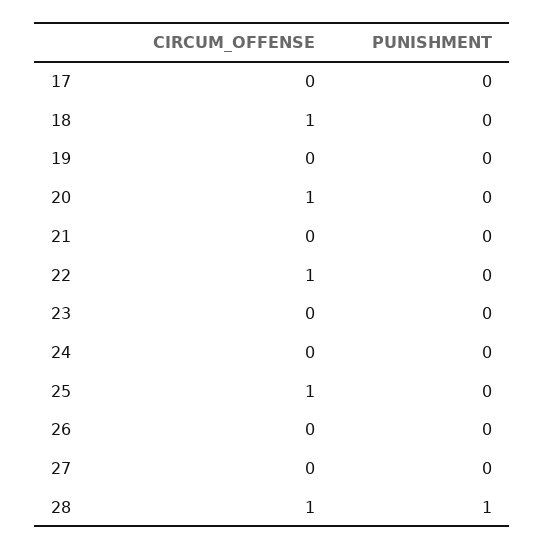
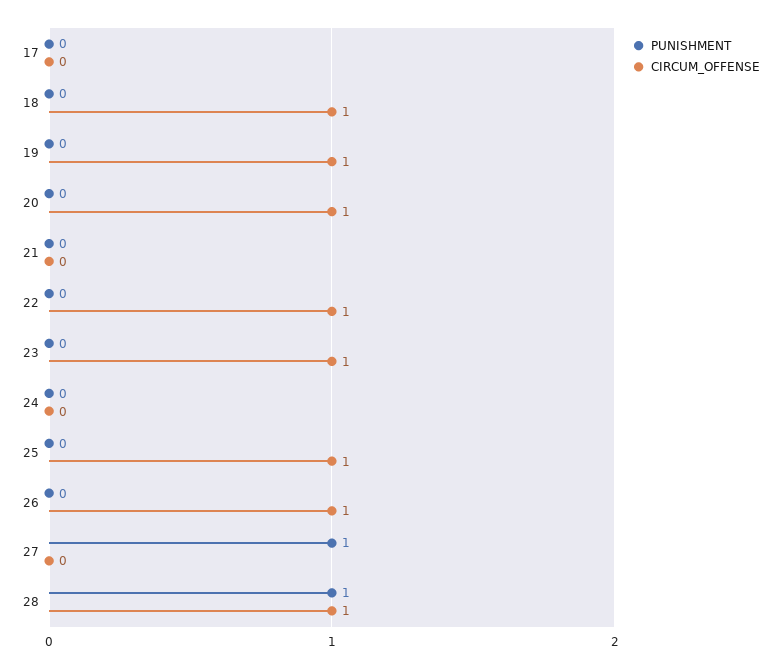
  {
    "CIRCUM_OFFENSE": {
      "17": 0,
      "18": 1,
-     "19": 0,
+     "19": 1,
      "20": 1,
      "21": 0,
      "22": 1,
-     "23": 0,
+     "23": 1,
      "24": 0,
      "25": 1,
-     "26": 0,
+     "26": 1,
      "27": 0,
      "28": 1
    },
    "PUNISHMENT": {
      "17": 0,
      "18": 0,
      "19": 0,
      "20": 0,
      "21": 0,
      "22": 0,
      "23": 0,
      "24": 0,
      "25": 0,
      "26": 0,
-     "27": 0,
+     "27": 1,
      "28": 1
    }
  }

